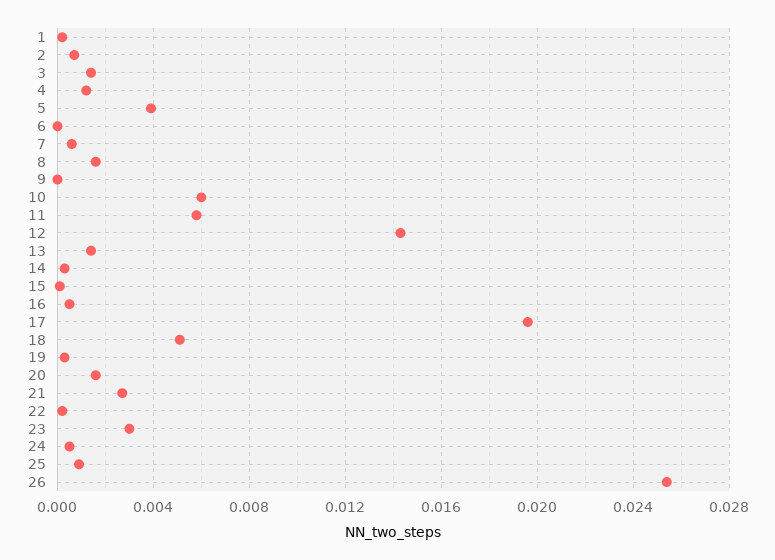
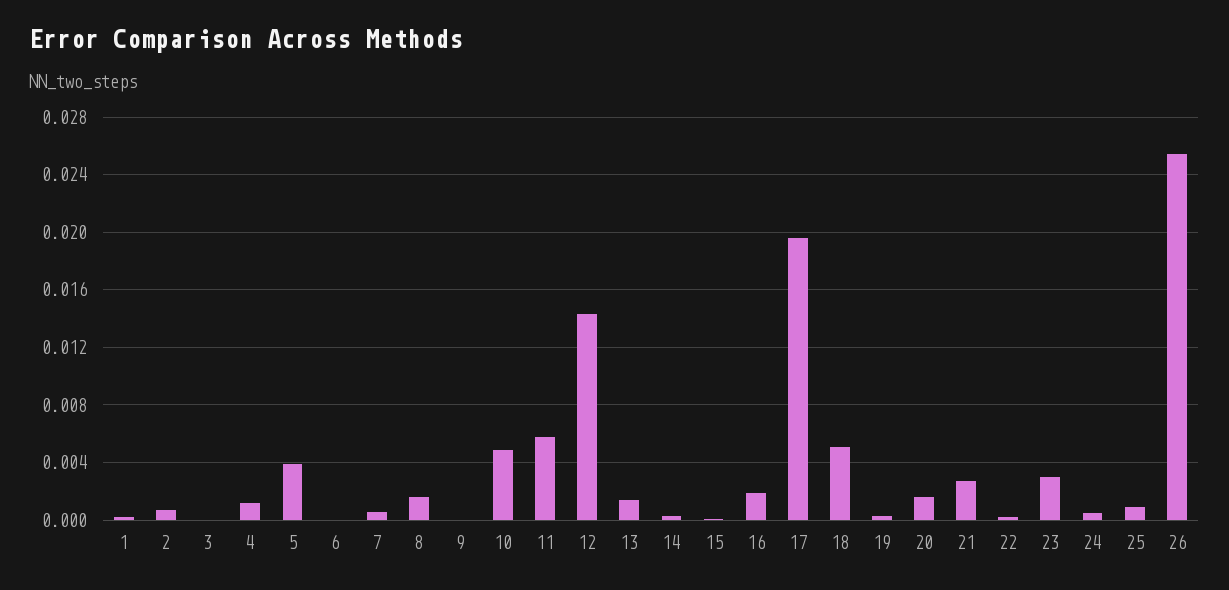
  {
    "1": 0,
    "2": 0.0005,
-   "3": 0.0015,
+   "3": 0,
    "4": 0.001,
    "5": 0.004,
    "6": 0,
    "7": 0.0005,
    "8": 0.0015,
    "9": 0,
-   "10": 0.006,
+   "10": 0.005,
    "11": 0.006,
    "12": 0.0145,
    "13": 0.0015,
    "14": 0.0005,
    "15": 0,
-   "16": 0.0005,
+   "16": 0.002,
    "17": 0.0195,
    "18": 0.005,
    "19": 0.0005,
    "20": 0.0015,
    "21": 0.0025,
    "22": 0,
    "23": 0.003,
    "24": 0.0005,
    "25": 0.001,
    "26": 0.0255
  }

